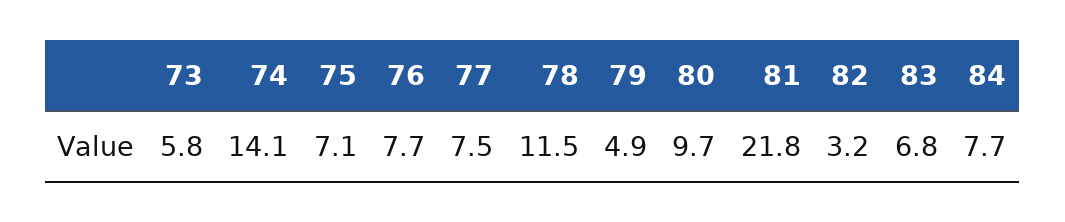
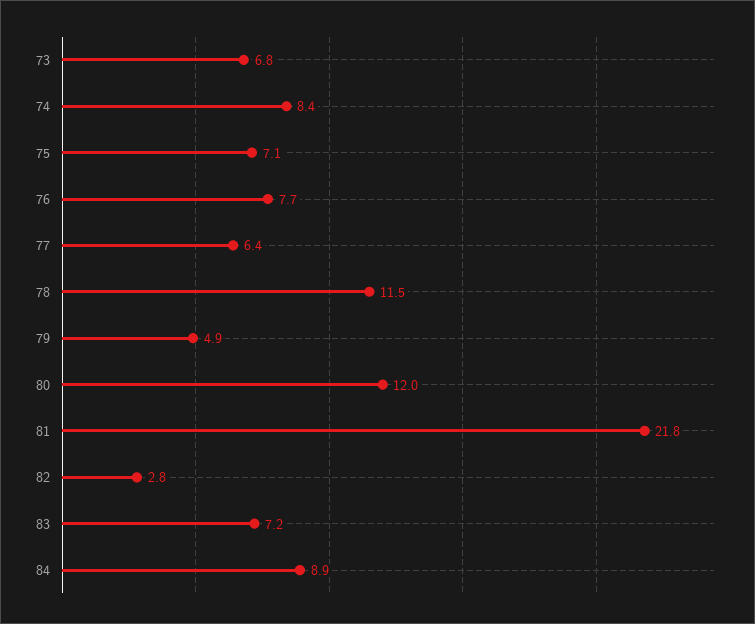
  {
-   "73": 5.8,
+   "73": 6.8,
-   "74": 14.1,
+   "74": 8.4,
    "75": 7.1,
    "76": 7.7,
-   "77": 7.5,
+   "77": 6.4,
    "78": 11.5,
    "79": 4.9,
-   "80": 9.7,
+   "80": 12,
    "81": 21.8,
-   "82": 3.2,
+   "82": 2.8,
-   "83": 6.8,
+   "83": 7.2,
-   "84": 7.7
+   "84": 8.9
  }

